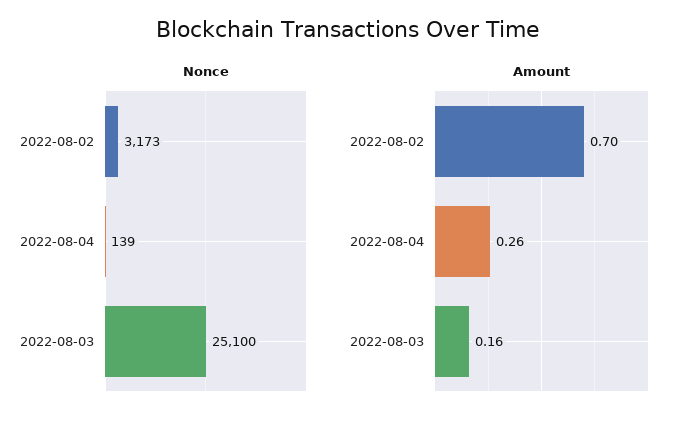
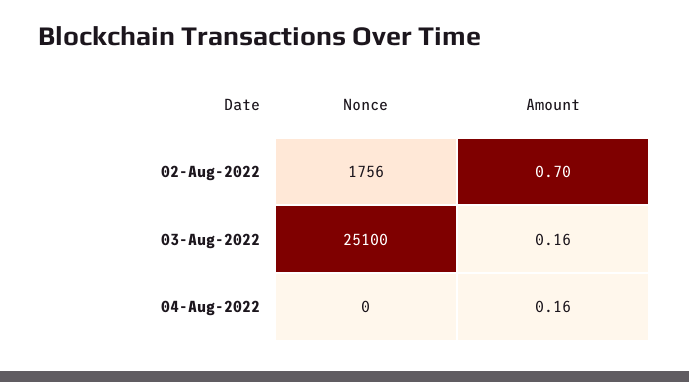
  {
    "Nonce": {
-     "2022-08-02": 3173,
+     "2022-08-02": 1756,
-     "2022-08-04": 139,
+     "2022-08-04": 0,
      "2022-08-03": 25100
    },
    "Amount": {
      "2022-08-02": 0.7,
-     "2022-08-04": 0.26,
+     "2022-08-04": 0.16,
      "2022-08-03": 0.16
    }
  }

